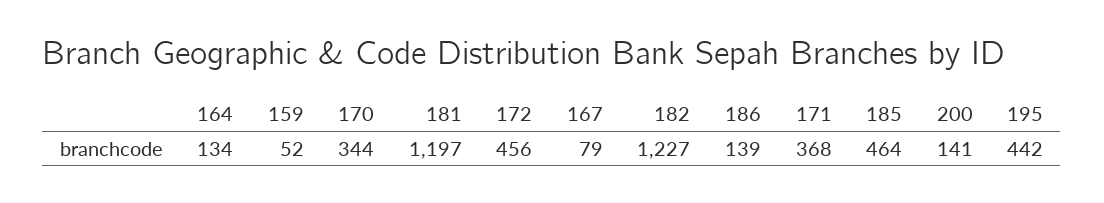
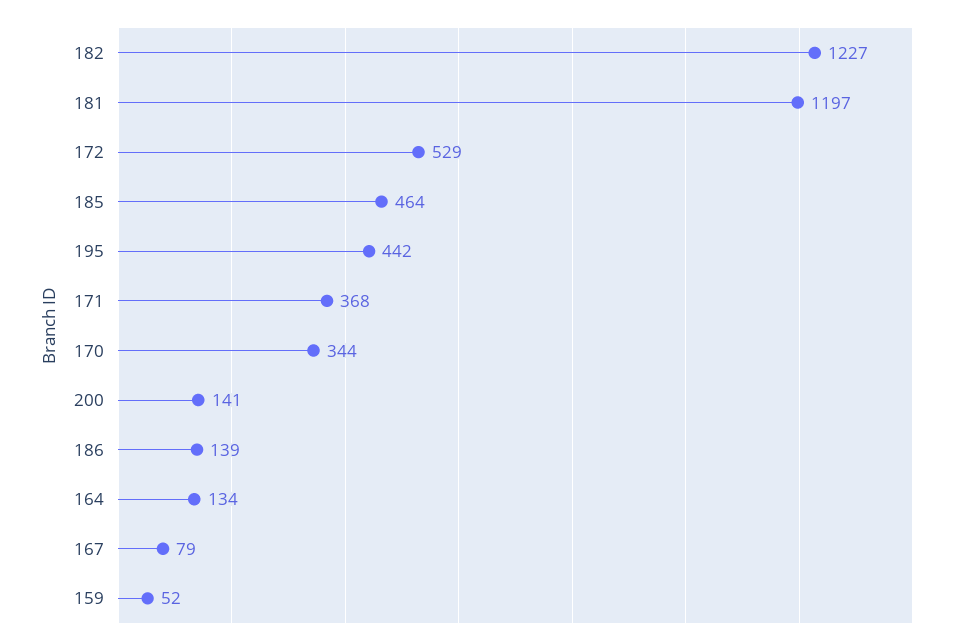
  {
    "164": 134,
    "159": 52,
    "170": 344,
    "181": 1197,
-   "172": 456,
+   "172": 529,
    "167": 79,
    "182": 1227,
    "186": 139,
    "171": 368,
    "185": 464,
    "200": 141,
    "195": 442
  }

